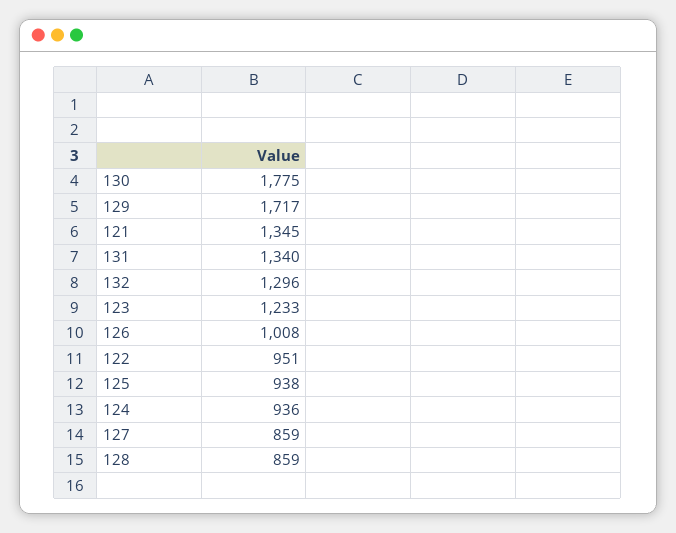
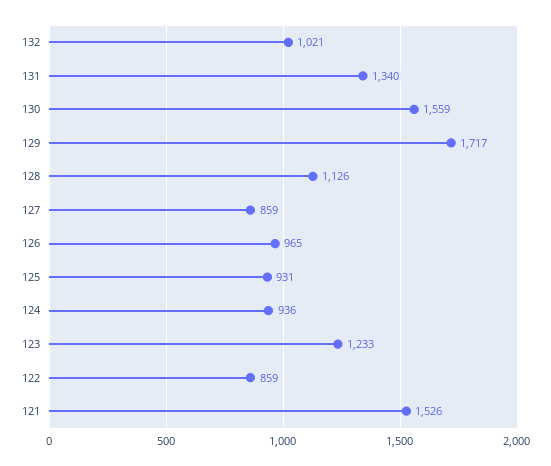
  {
-   "130": 1775,
+   "130": 1559,
    "129": 1717,
-   "121": 1345,
+   "121": 1526,
    "131": 1340,
-   "132": 1296,
+   "132": 1021,
    "123": 1233,
-   "126": 1008,
+   "126": 965,
-   "122": 951,
+   "122": 859,
-   "125": 938,
+   "125": 931,
    "124": 936,
    "127": 859,
-   "128": 859
+   "128": 1126
  }

